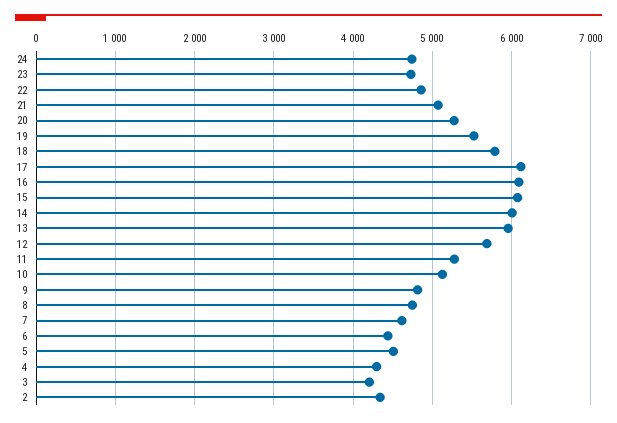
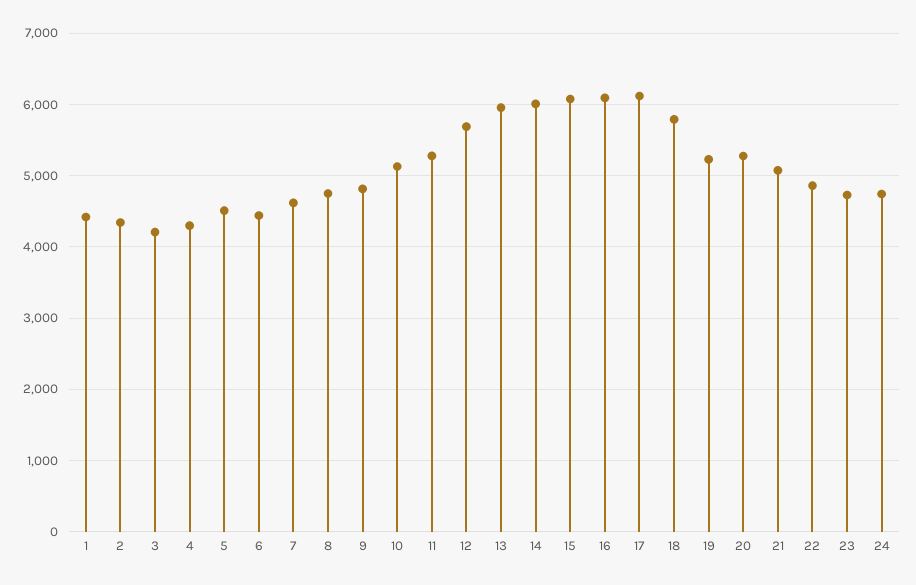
  {
    "24": 4700,
    "23": 4700,
    "22": 4900,
    "21": 5100,
    "20": 5300,
-   "19": 5500,
+   "19": 5200,
    "18": 5800,
    "17": 6100,
    "16": 6100,
    "15": 6100,
    "14": 6000,
    "13": 6000,
    "12": 5700,
    "11": 5300,
    "10": 5100,
    "9": 4800,
    "8": 4700,
    "7": 4600,
    "6": 4400,
    "5": 4500,
    "4": 4300,
    "3": 4200,
-   "2": 4300
+   "2": 4300,
+   "1": 4400
  }

